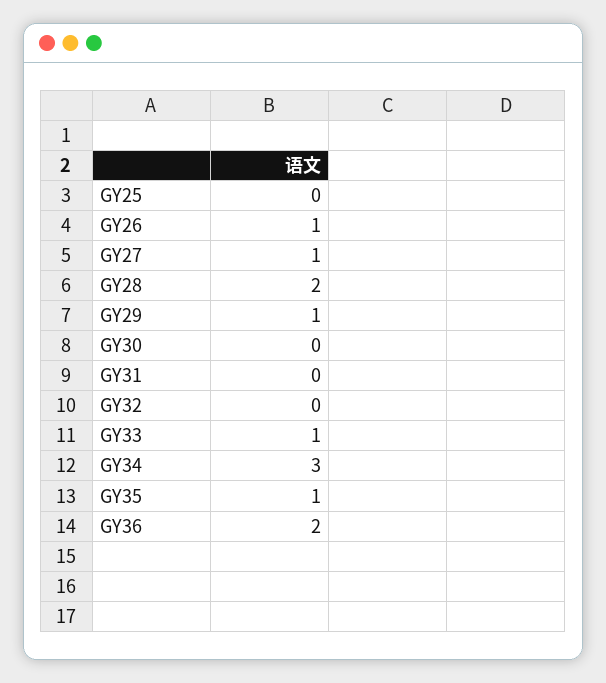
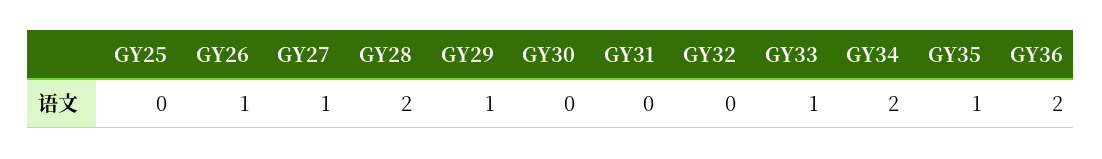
  {
    "GY25": 0,
    "GY26": 1,
    "GY27": 1,
    "GY28": 2,
    "GY29": 1,
    "GY30": 0,
    "GY31": 0,
    "GY32": 0,
    "GY33": 1,
-   "GY34": 3,
+   "GY34": 2,
    "GY35": 1,
    "GY36": 2
  }

